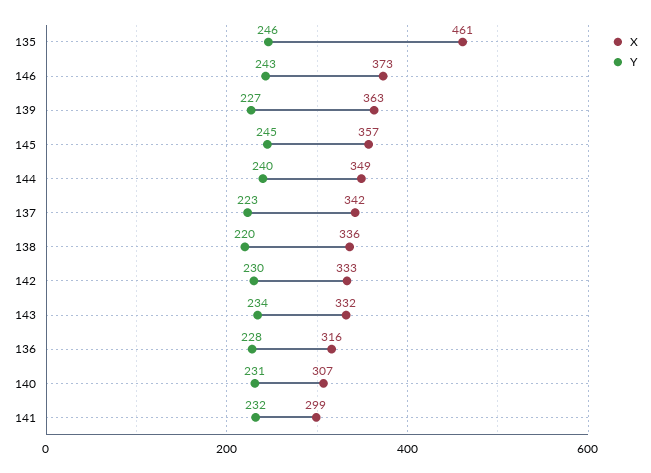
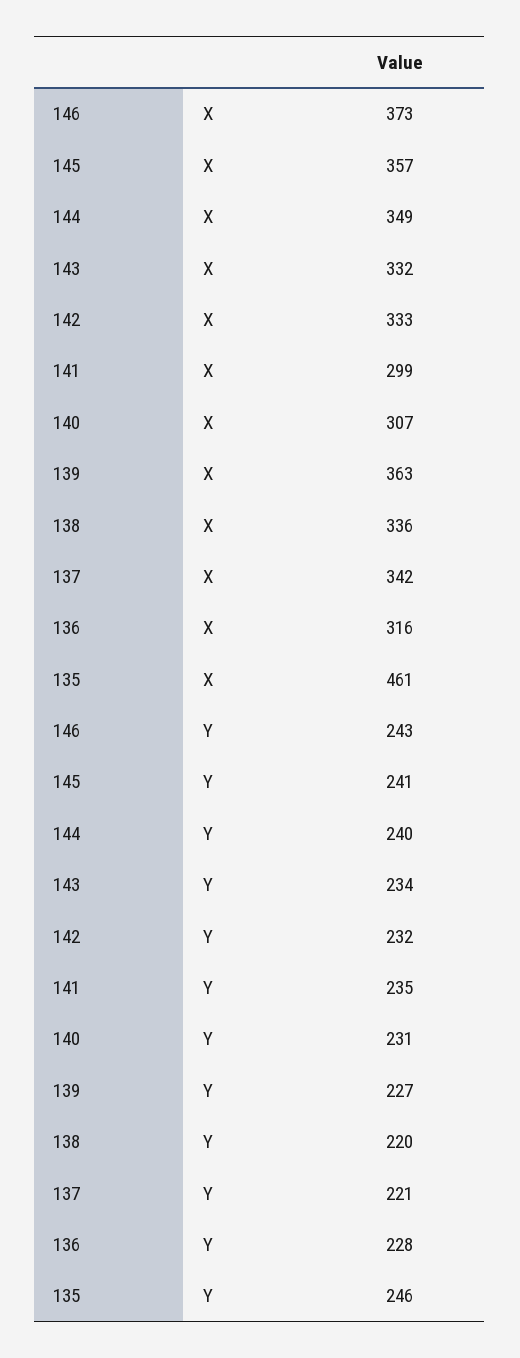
  {
    "X": {
      "135": 461,
      "146": 373,
      "139": 363,
      "145": 357,
      "144": 349,
      "137": 342,
      "138": 336,
      "142": 333,
      "143": 332,
      "136": 316,
      "140": 307,
      "141": 299
    },
    "Y": {
      "135": 246,
      "146": 243,
      "139": 227,
-     "145": 245,
+     "145": 241,
      "144": 240,
-     "137": 223,
+     "137": 221,
      "138": 220,
-     "142": 230,
+     "142": 232,
      "143": 234,
      "136": 228,
      "140": 231,
-     "141": 232
+     "141": 235
    }
  }

